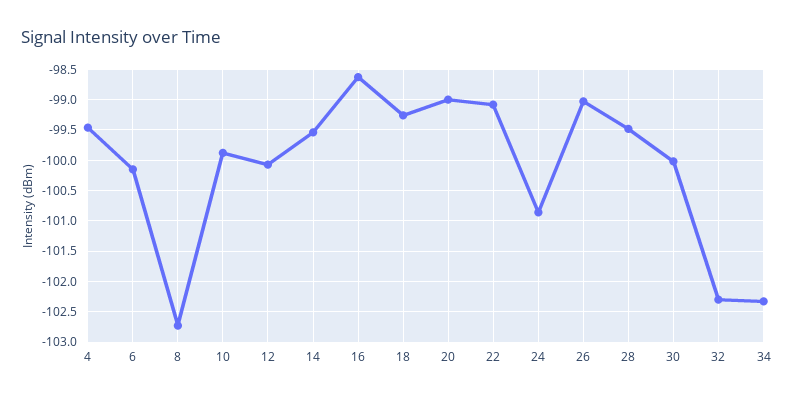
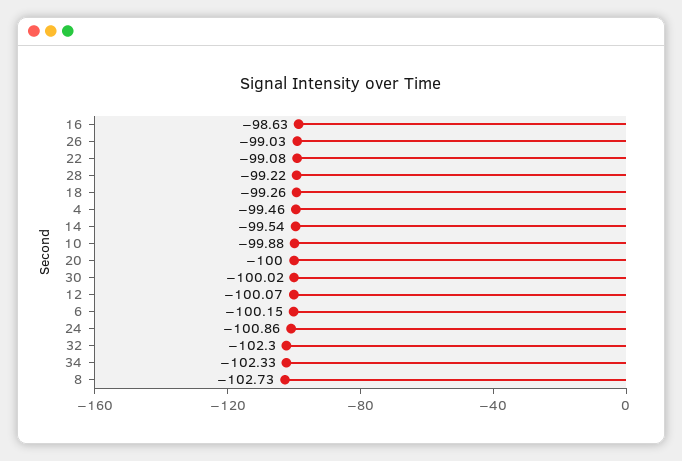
  {
    "4": -99.46,
    "6": -100.15,
    "8": -102.73,
    "10": -99.88,
    "12": -100.07,
    "14": -99.54,
    "16": -98.63,
    "18": -99.26,
-   "20": -99,
+   "20": -100,
    "22": -99.08,
    "24": -100.86,
    "26": -99.03,
-   "28": -99.5,
+   "28": -99.22,
    "30": -100.02,
    "32": -102.3,
    "34": -102.33
  }

